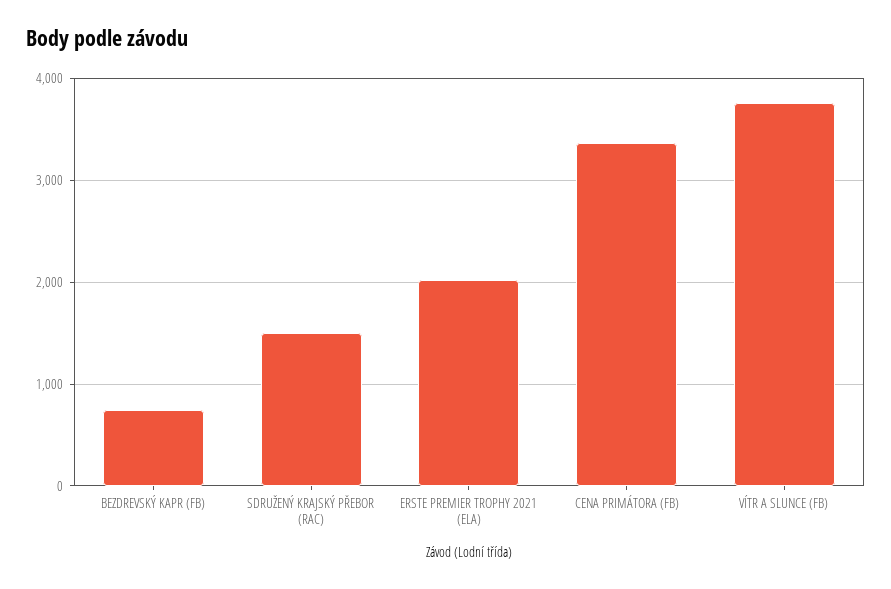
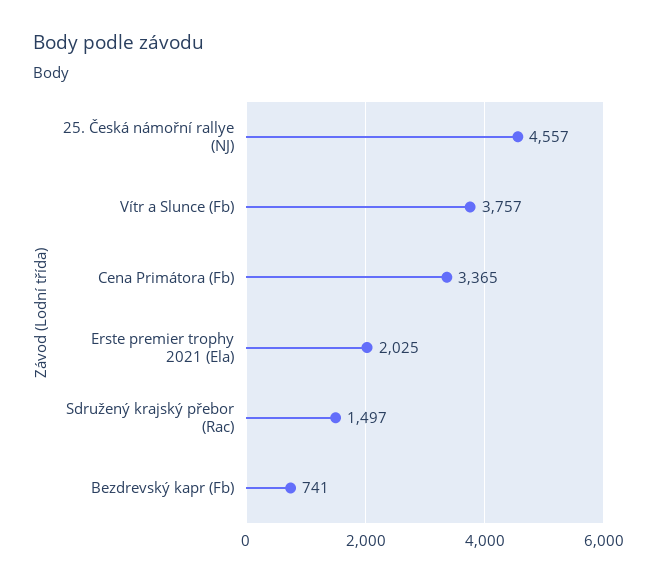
  {
    "BEZDREVSKÝ KAPR (FB)": 741,
    "SDRUŽENÝ KRAJSKÝ PŘEBOR (RAC)": 1497,
    "ERSTE PREMIER TROPHY 2021 (ELA)": 2025,
    "CENA PRIMÁTORA (FB)": 3365,
-   "VÍTR A SLUNCE (FB)": 3757
+   "VÍTR A SLUNCE (FB)": 3757,
+   "25. Česká námořní rallye (NJ)": 4557
  }

